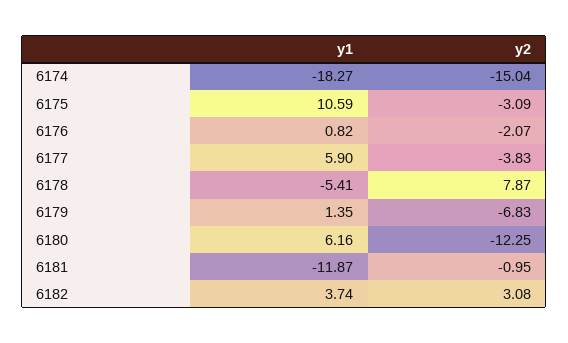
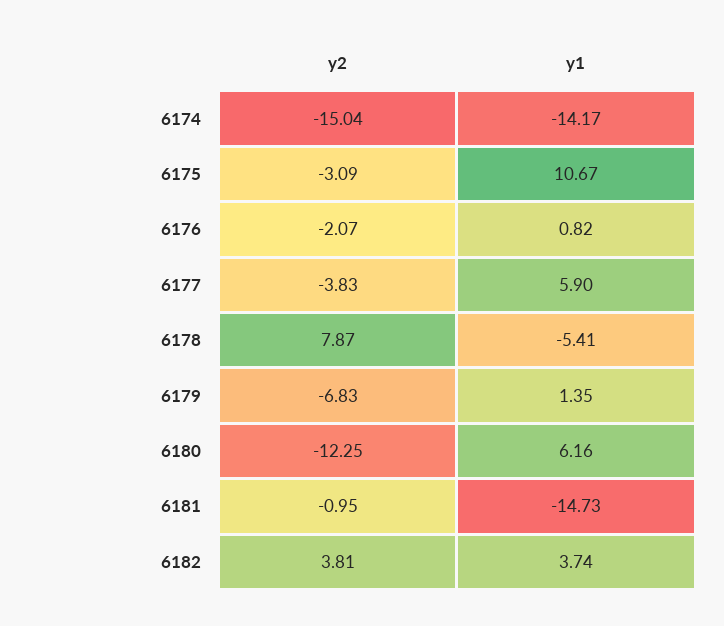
  {
    "y1": {
-     "6174": -18.27,
+     "6174": -14.17,
-     "6175": 10.59,
+     "6175": 10.67,
      "6176": 0.82,
      "6177": 5.9,
      "6178": -5.41,
      "6179": 1.35,
      "6180": 6.16,
-     "6181": -11.87,
+     "6181": -14.73,
      "6182": 3.74
    },
    "y2": {
      "6174": -15.04,
      "6175": -3.09,
      "6176": -2.07,
      "6177": -3.83,
      "6178": 7.87,
      "6179": -6.83,
      "6180": -12.25,
      "6181": -0.95,
-     "6182": 3.08
+     "6182": 3.81
    }
  }

